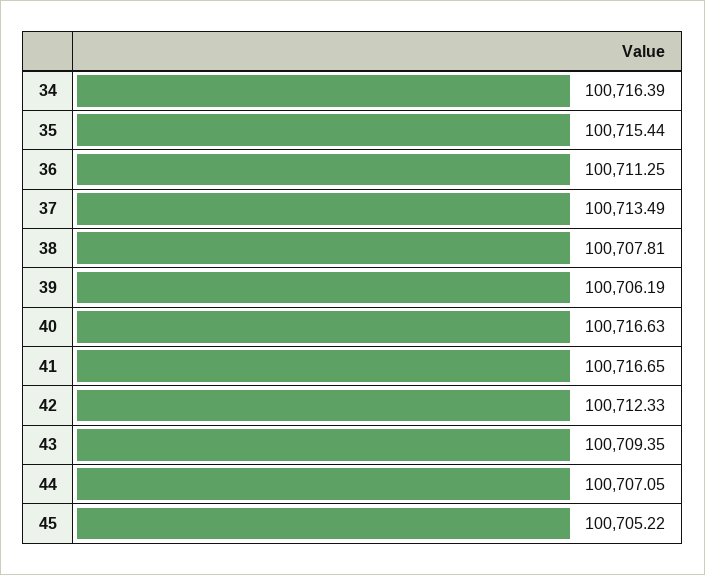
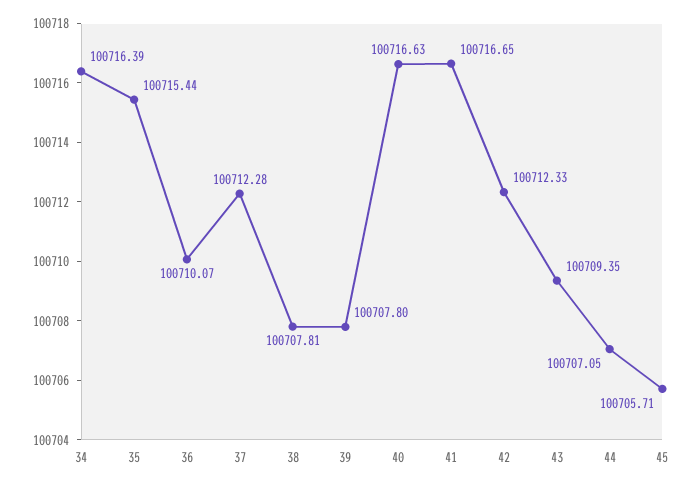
  {
    "34": 100716.39,
    "35": 100715.44,
-   "36": 100711.25,
+   "36": 100710.07,
-   "37": 100713.49,
+   "37": 100712.28,
    "38": 100707.81,
-   "39": 100706.19,
+   "39": 100707.8,
    "40": 100716.63,
    "41": 100716.65,
    "42": 100712.33,
    "43": 100709.35,
    "44": 100707.05,
-   "45": 100705.22
+   "45": 100705.71
  }

